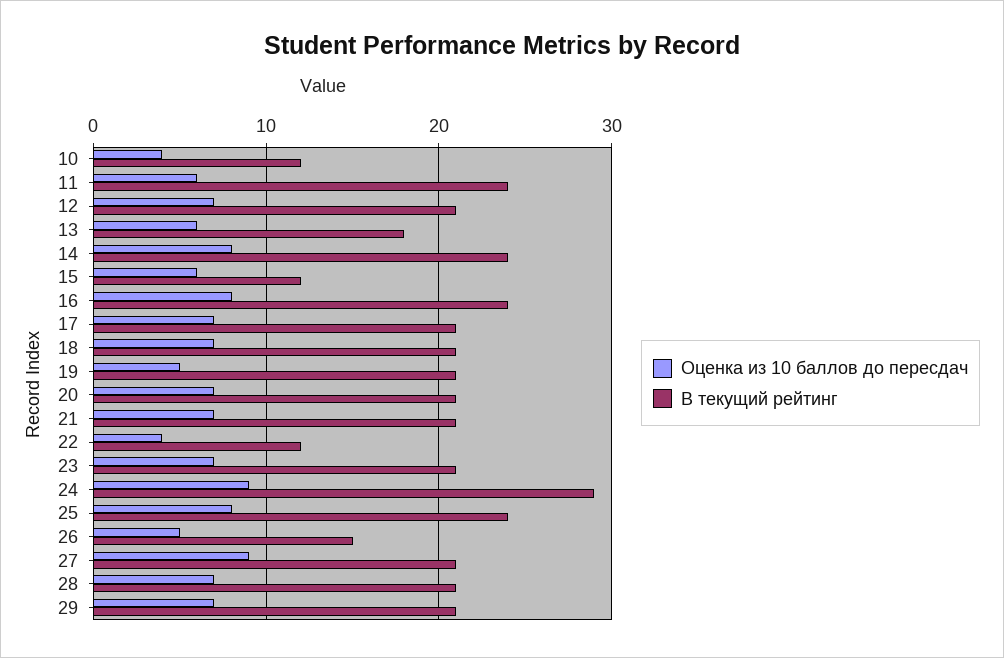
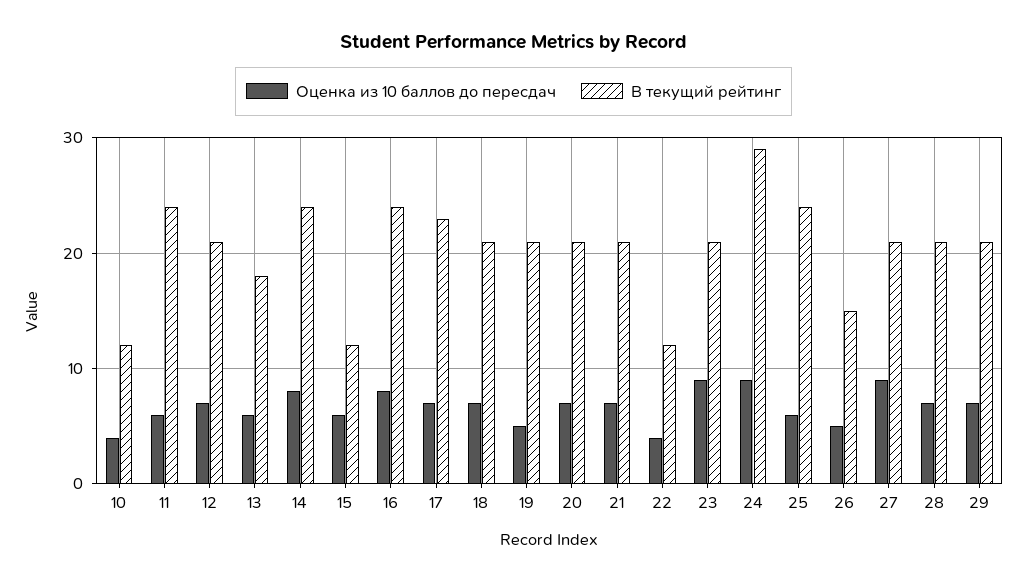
  {
    "Оценка из 10 баллов до пересдач": {
      "10": 4,
      "11": 6,
      "12": 7,
      "13": 6,
      "14": 8,
      "15": 6,
      "16": 8,
      "17": 7,
      "18": 7,
      "19": 5,
      "20": 7,
      "21": 7,
      "22": 4,
-     "23": 7,
+     "23": 9,
      "24": 9,
-     "25": 8,
+     "25": 6,
      "26": 5,
      "27": 9,
      "28": 7,
      "29": 7
    },
    "В текущий рейтинг": {
      "10": 12,
      "11": 24,
      "12": 21,
      "13": 18,
      "14": 24,
      "15": 12,
      "16": 24,
-     "17": 21,
+     "17": 23,
      "18": 21,
      "19": 21,
      "20": 21,
      "21": 21,
      "22": 12,
      "23": 21,
      "24": 29,
      "25": 24,
      "26": 15,
      "27": 21,
      "28": 21,
      "29": 21
    }
  }

